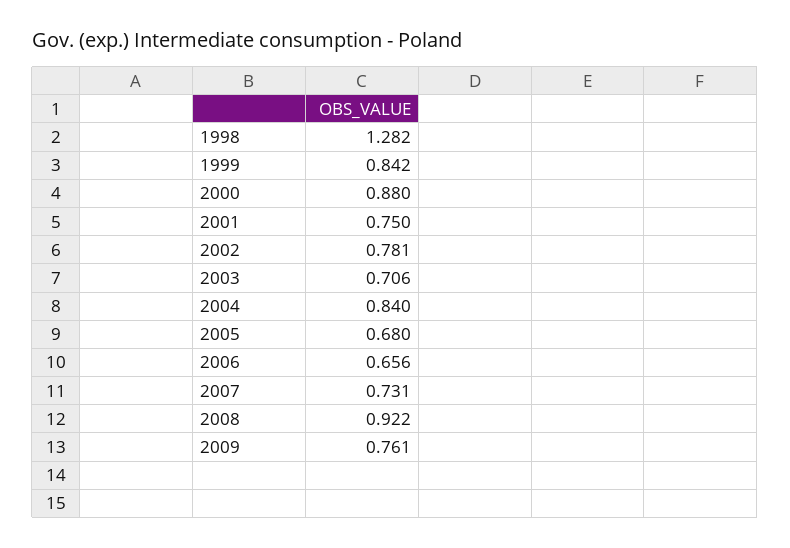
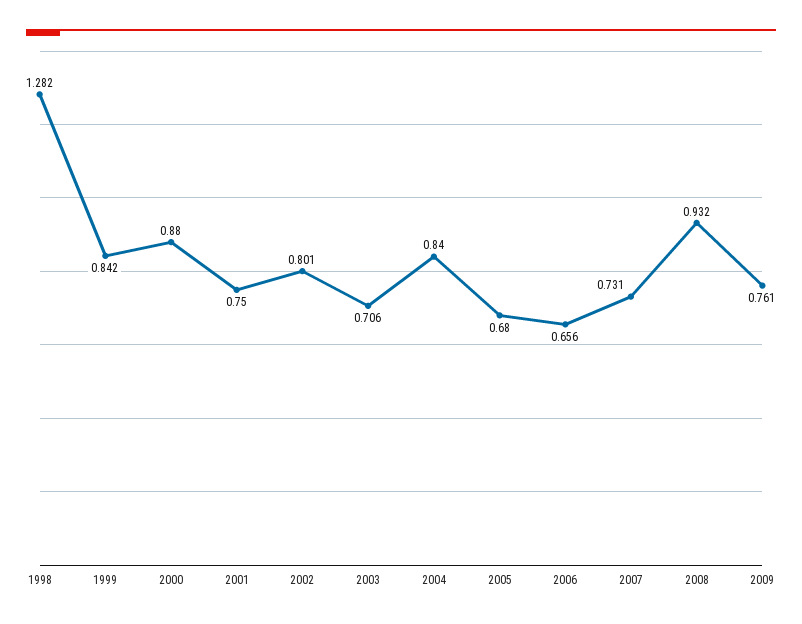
  {
    "1998": 1.282,
    "1999": 0.842,
    "2000": 0.88,
    "2001": 0.75,
-   "2002": 0.781,
+   "2002": 0.801,
    "2003": 0.706,
    "2004": 0.84,
    "2005": 0.68,
    "2006": 0.656,
    "2007": 0.731,
-   "2008": 0.922,
+   "2008": 0.932,
    "2009": 0.761
  }

